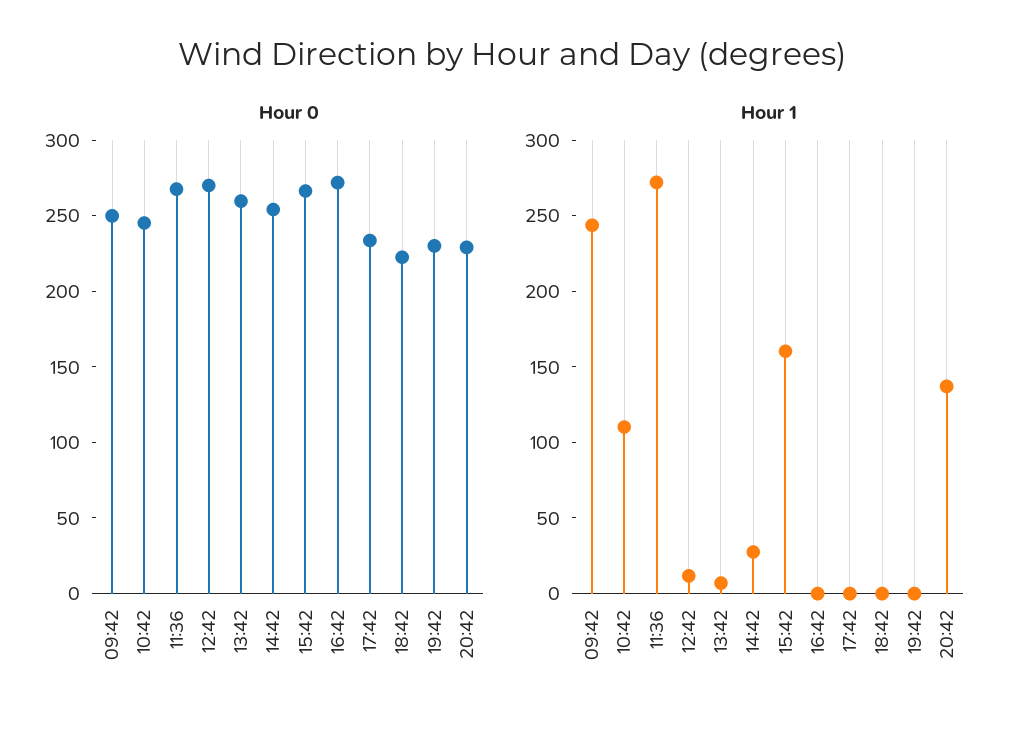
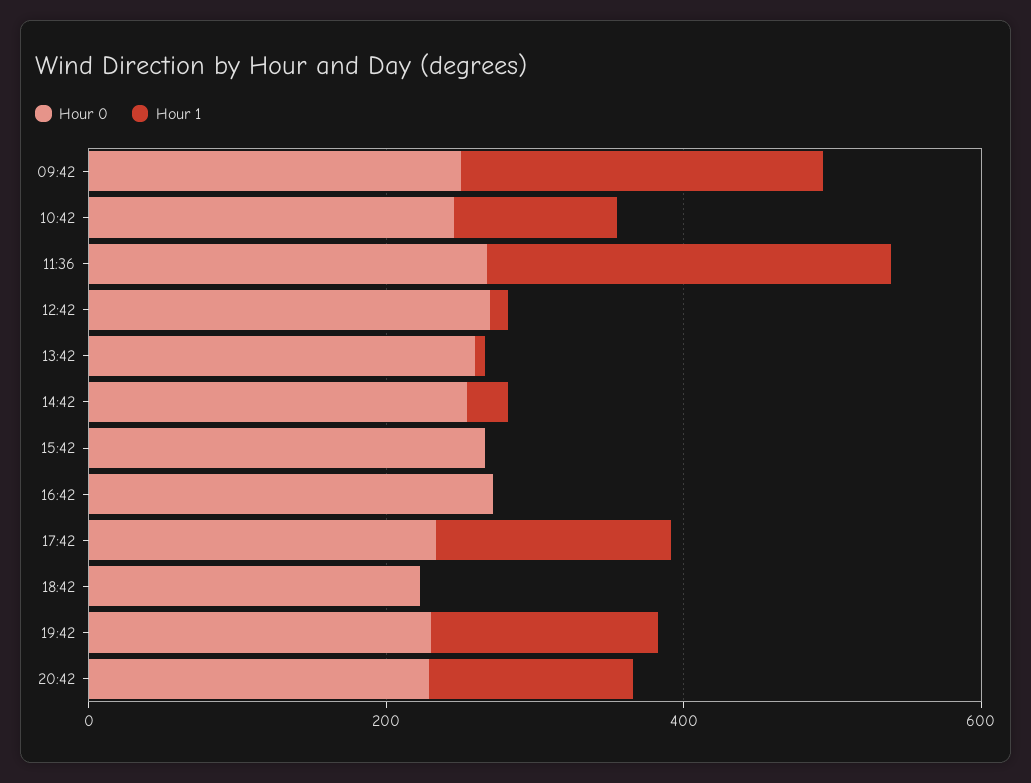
  {
    "Hour 0": {
      "09:42": 250,
      "10:42": 250,
      "11:36": 270,
      "12:42": 270,
      "13:42": 260,
      "14:42": 250,
      "15:42": 270,
      "16:42": 270,
      "17:42": 230,
      "18:42": 220,
      "19:42": 230,
      "20:42": 230
    },
    "Hour 1": {
      "09:42": 240,
      "10:42": 110,
      "11:36": 270,
      "12:42": 10,
      "13:42": 10,
      "14:42": 30,
-     "15:42": 160,
+     "15:42": 0,
      "16:42": 0,
-     "17:42": 0,
+     "17:42": 150,
      "18:42": 0,
-     "19:42": 0,
+     "19:42": 150,
      "20:42": 140
    }
  }

